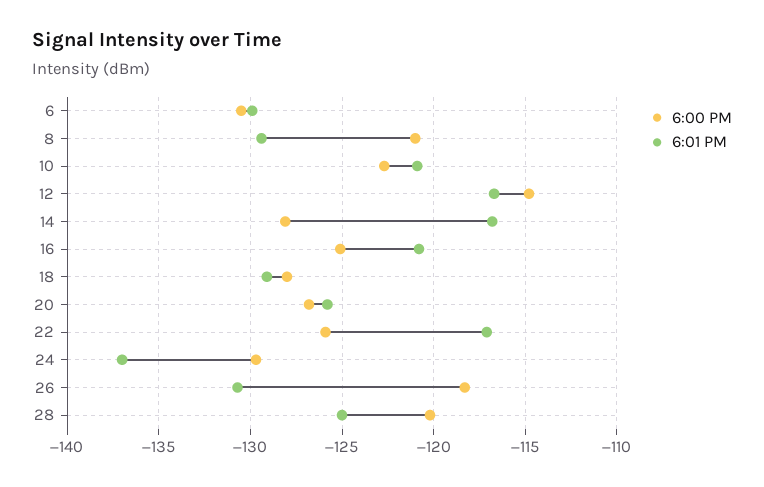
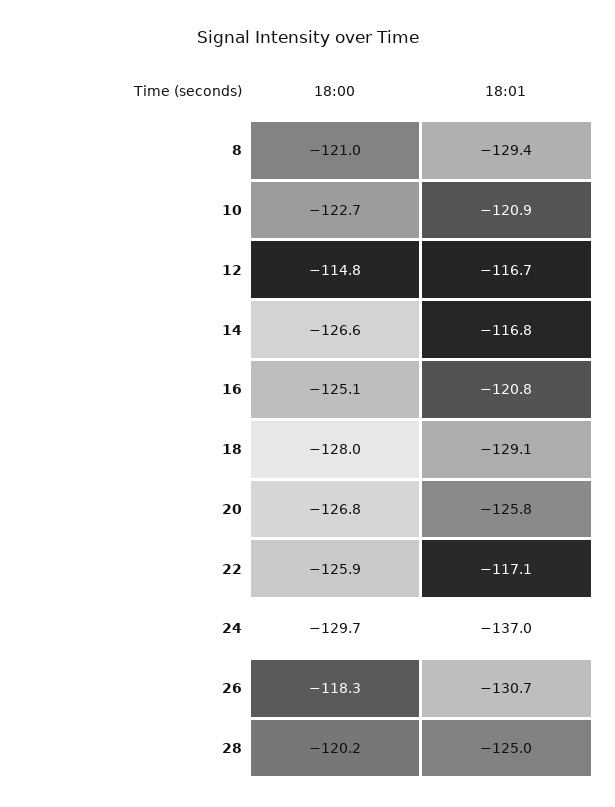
  {
    "6:00 PM": {
-     "6": -130.5,
      "8": -121,
      "10": -122.7,
      "12": -114.8,
-     "14": -128,
+     "14": -126.6,
      "16": -125.1,
      "18": -128,
      "20": -126.8,
      "22": -125.9,
      "24": -129.7,
      "26": -118.3,
      "28": -120.2
    },
    "6:01 PM": {
-     "6": -130,
      "8": -129.4,
      "10": -120.9,
      "12": -116.7,
      "14": -116.8,
      "16": -120.8,
      "18": -129.1,
      "20": -125.8,
      "22": -117.1,
      "24": -137,
      "26": -130.7,
      "28": -125
    }
  }

